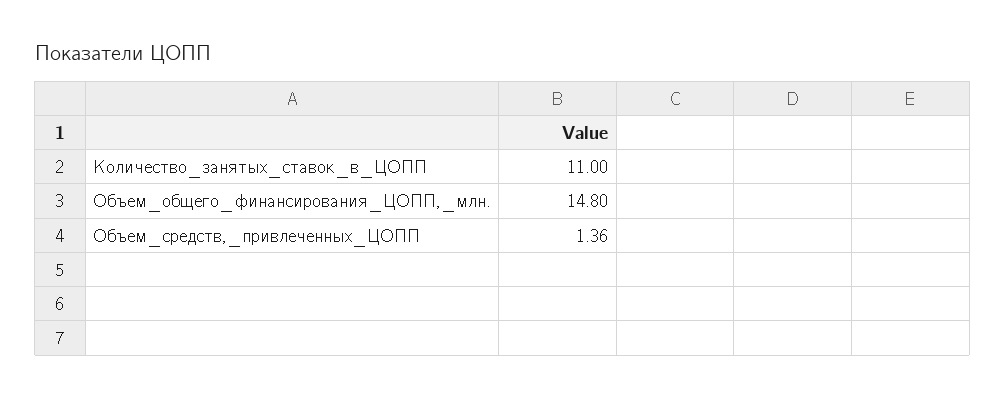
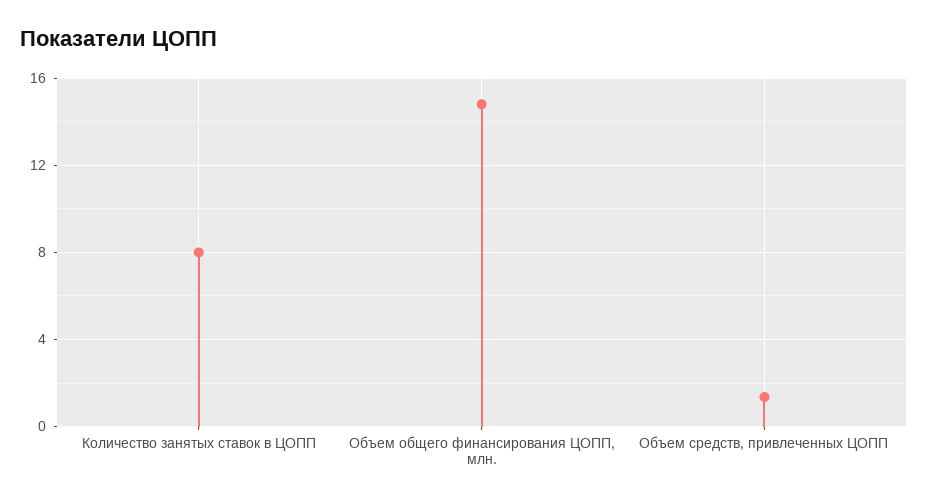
  {
-   "Количество_занятых_ставок_в_ЦОПП": 11,
+   "Количество_занятых_ставок_в_ЦОПП": 8,
    "Объем_общего_финансирования_ЦОПП,_млн.": 14.8,
    "Объем_средств,_привлеченных_ЦОПП": 1.36
  }

